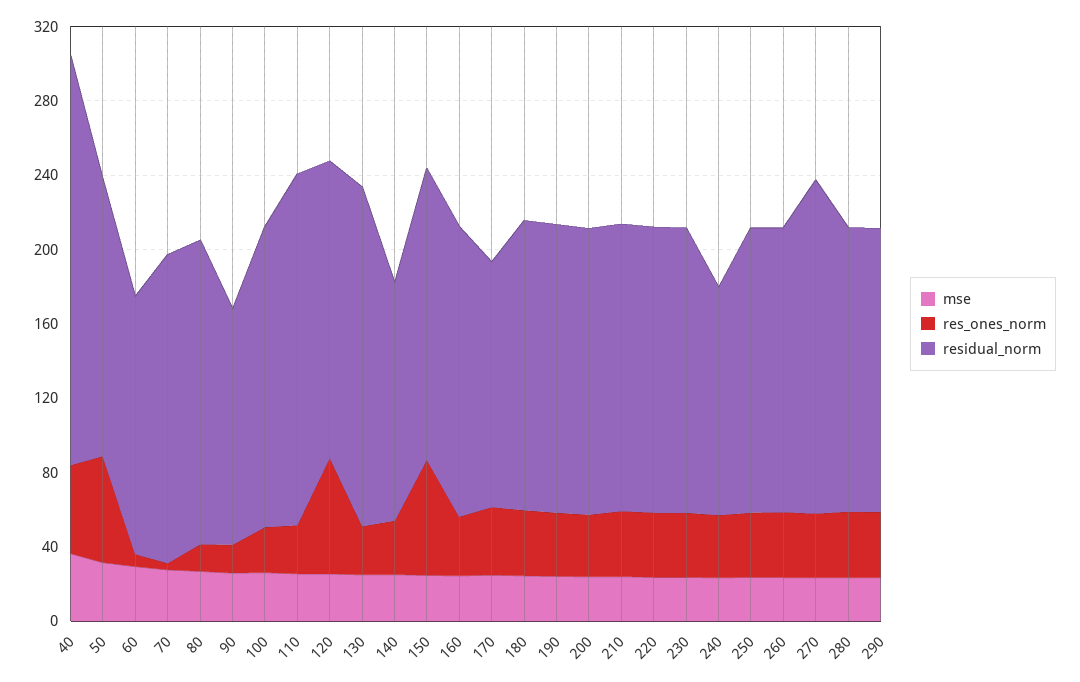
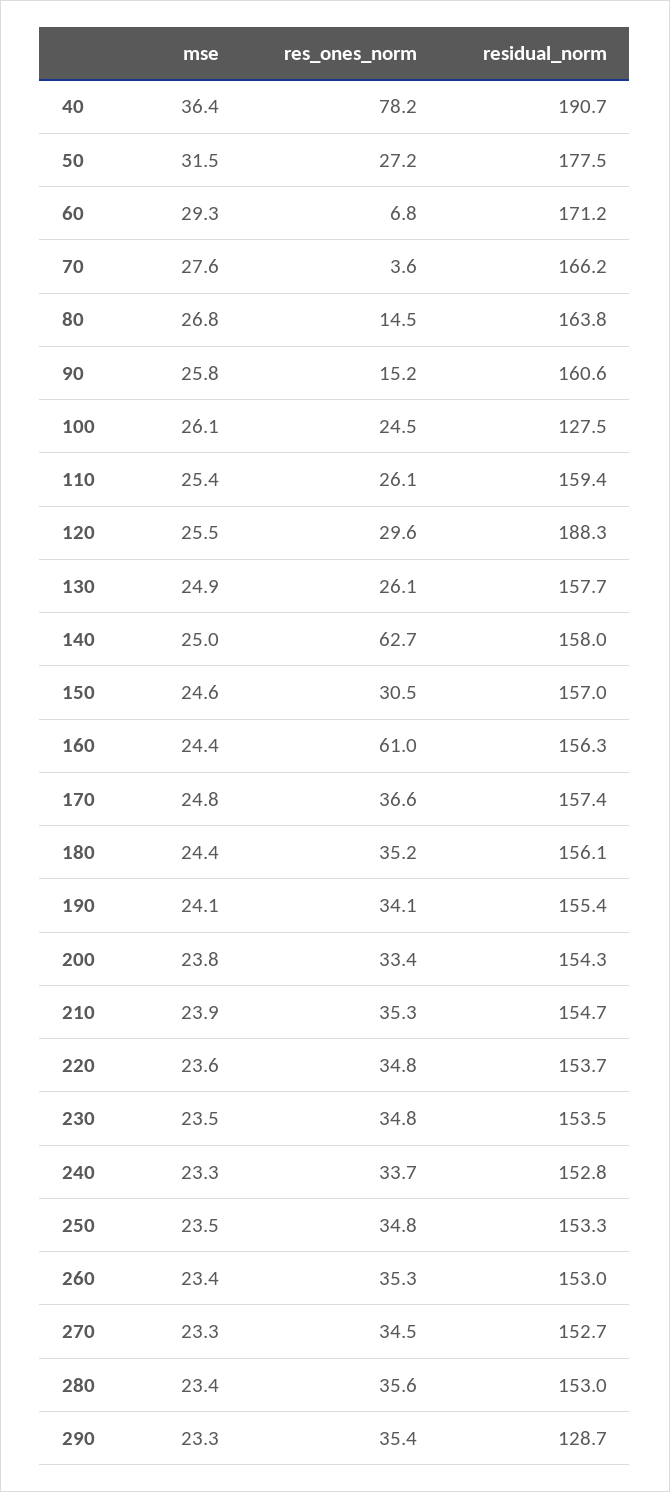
  {
    "mse": {
      "40": 36.4,
      "50": 31.5,
      "60": 29.3,
      "70": 27.6,
      "80": 26.8,
      "90": 25.8,
      "100": 26.1,
      "110": 25.4,
      "120": 25.5,
      "130": 24.9,
      "140": 25,
      "150": 24.6,
      "160": 24.4,
      "170": 24.8,
      "180": 24.4,
      "190": 24.1,
      "200": 23.8,
      "210": 23.9,
      "220": 23.6,
      "230": 23.5,
      "240": 23.3,
      "250": 23.5,
      "260": 23.4,
      "270": 23.3,
      "280": 23.4,
      "290": 23.3
    },
    "res_ones_norm": {
-     "40": 50,
+     "40": 78.2,
-     "50": 60,
+     "50": 27.2,
      "60": 6.8,
      "70": 3.6,
      "80": 14.5,
      "90": 15.2,
      "100": 24.5,
      "110": 26.1,
-     "120": 60,
+     "120": 29.6,
      "130": 26.1,
-     "140": 30,
+     "140": 62.7,
-     "150": 60,
+     "150": 30.5,
-     "160": 30,
+     "160": 61,
      "170": 36.6,
      "180": 35.2,
      "190": 34.1,
      "200": 33.4,
      "210": 35.3,
      "220": 34.8,
      "230": 34.8,
      "240": 33.7,
      "250": 34.8,
      "260": 35.3,
      "270": 34.5,
      "280": 35.6,
      "290": 35.4
    },
    "residual_norm": {
-     "40": 220,
+     "40": 190.7,
-     "50": 150,
+     "50": 177.5,
-     "60": 140,
+     "60": 171.2,
      "70": 166.2,
      "80": 163.8,
-     "90": 130,
+     "90": 160.6,
-     "100": 160,
+     "100": 127.5,
-     "110": 190,
+     "110": 159.4,
-     "120": 160,
+     "120": 188.3,
-     "130": 180,
+     "130": 157.7,
-     "140": 130,
+     "140": 158,
      "150": 157,
      "160": 156.3,
-     "170": 130,
+     "170": 157.4,
      "180": 156.1,
      "190": 155.4,
      "200": 154.3,
      "210": 154.7,
      "220": 153.7,
      "230": 153.5,
-     "240": 120,
+     "240": 152.8,
      "250": 153.3,
      "260": 153,
-     "270": 180,
+     "270": 152.7,
      "280": 153,
-     "290": 150
+     "290": 128.7
    }
  }

